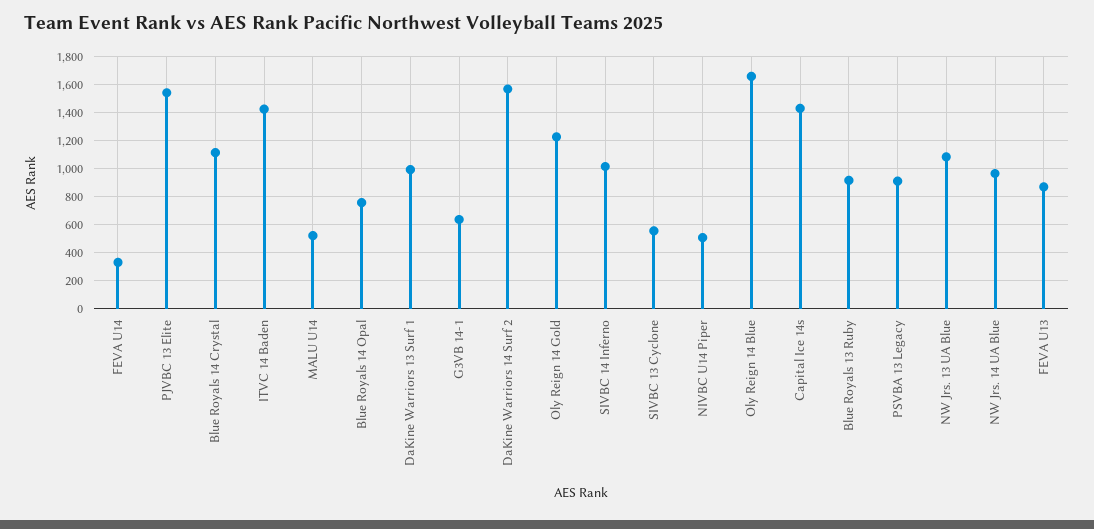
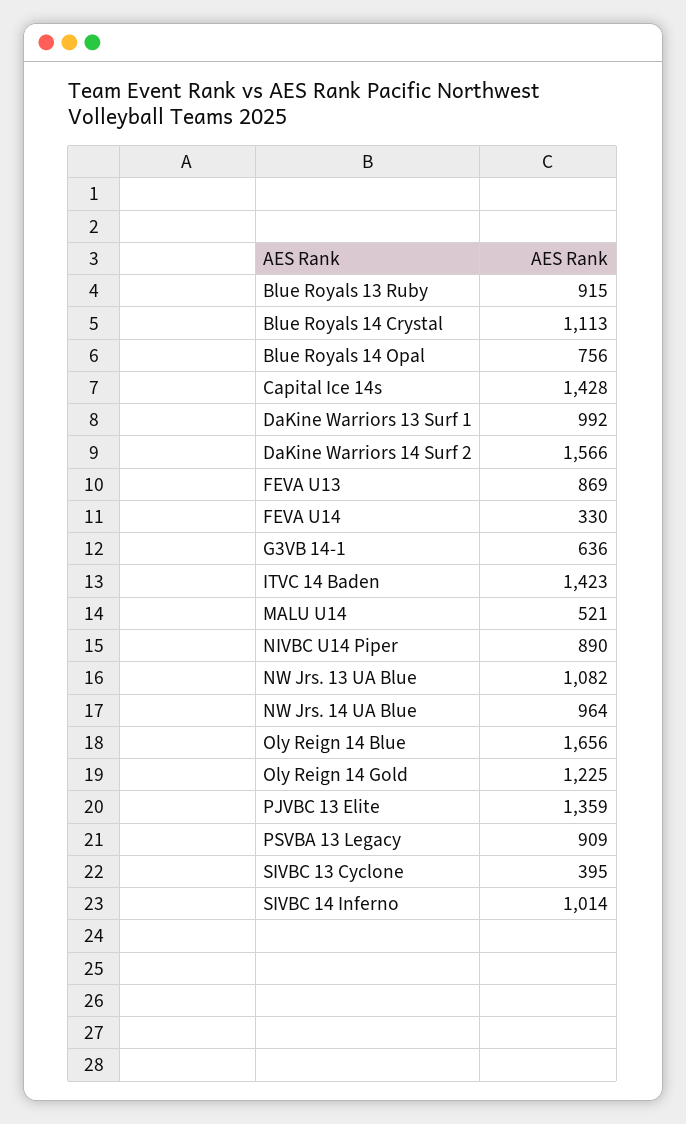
  {
    "FEVA U14": 330,
-   "PJVBC 13 Elite": 1550,
+   "PJVBC 13 Elite": 1359,
    "Blue Royals 14 Crystal": 1113,
    "ITVC 14 Baden": 1423,
    "MALU U14": 521,
    "Blue Royals 14 Opal": 756,
    "DaKine Warriors 13 Surf 1": 992,
    "G3VB 14-1": 636,
    "DaKine Warriors 14 Surf 2": 1566,
    "Oly Reign 14 Gold": 1225,
    "SIVBC 14 Inferno": 1014,
-   "SIVBC 13 Cyclone": 550,
+   "SIVBC 13 Cyclone": 395,
-   "NIVBC U14 Piper": 500,
+   "NIVBC U14 Piper": 890,
    "Oly Reign 14 Blue": 1656,
    "Capital Ice 14s": 1428,
    "Blue Royals 13 Ruby": 915,
    "PSVBA 13 Legacy": 909,
    "NW Jrs. 13 UA Blue": 1082,
    "NW Jrs. 14 UA Blue": 964,
    "FEVA U13": 869
  }

